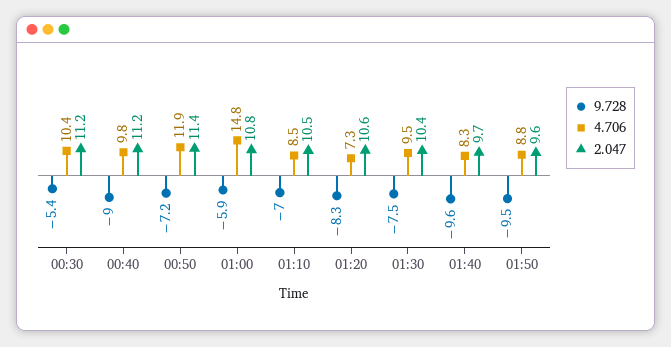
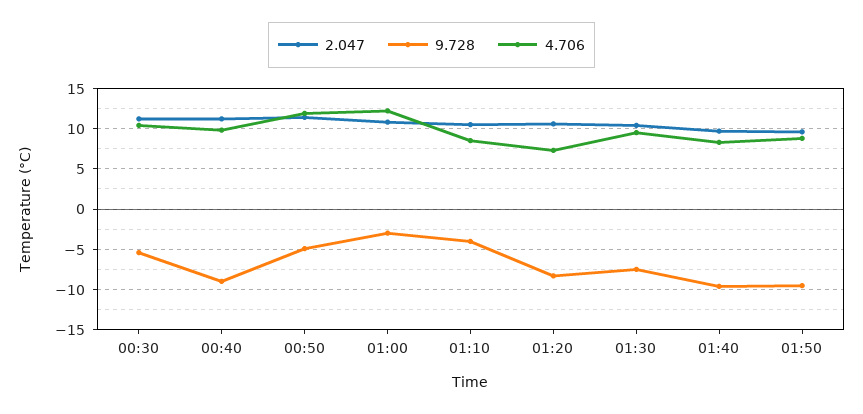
  {
    "9.728": {
      "00:30": -5.4,
      "00:40": -9,
-     "00:50": -7.2,
+     "00:50": -5,
-     "01:00": -5.9,
+     "01:00": -3,
-     "01:10": -7,
+     "01:10": -4,
      "01:20": -8.3,
      "01:30": -7.5,
      "01:40": -9.6,
      "01:50": -9.5
    },
    "4.706": {
      "00:30": 10.4,
      "00:40": 9.8,
      "00:50": 11.9,
-     "01:00": 14.8,
+     "01:00": 12,
      "01:10": 8.5,
      "01:20": 7.3,
      "01:30": 9.5,
      "01:40": 8.3,
      "01:50": 8.8
    },
    "2.047": {
      "00:30": 11.2,
      "00:40": 11.2,
      "00:50": 11.4,
      "01:00": 10.8,
      "01:10": 10.5,
      "01:20": 10.6,
      "01:30": 10.4,
      "01:40": 9.7,
      "01:50": 9.6
    }
  }

